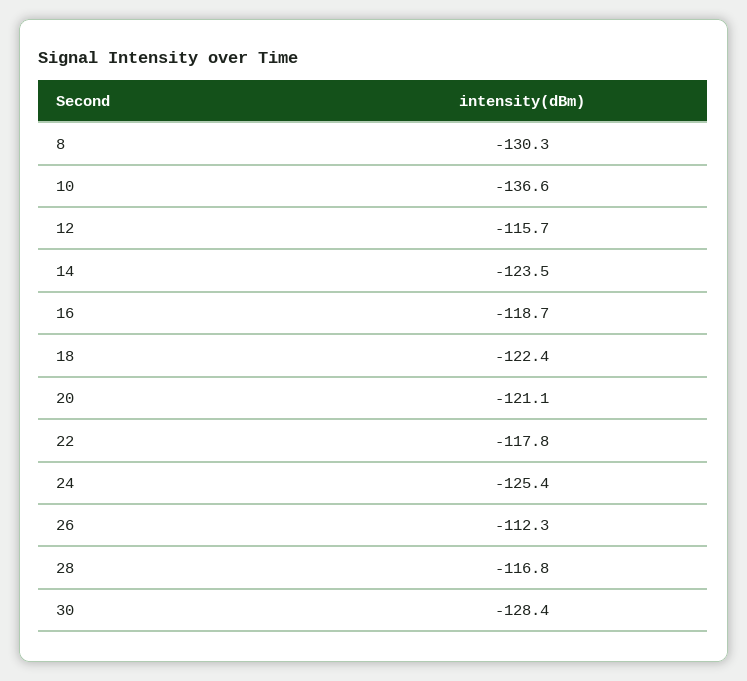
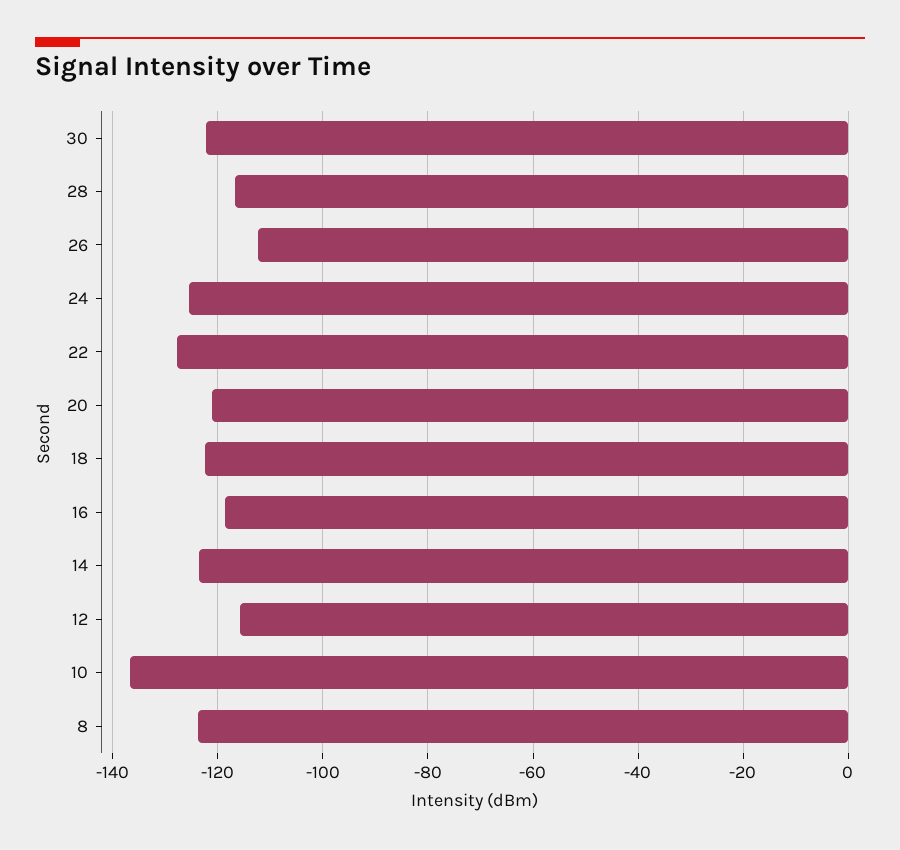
  {
-   "8": -130.3,
+   "8": -124,
    "10": -136.6,
    "12": -115.7,
    "14": -123.5,
    "16": -118.7,
    "18": -122.4,
    "20": -121.1,
-   "22": -117.8,
+   "22": -128,
    "24": -125.4,
    "26": -112.3,
    "28": -116.8,
-   "30": -128.4
+   "30": -122
  }

